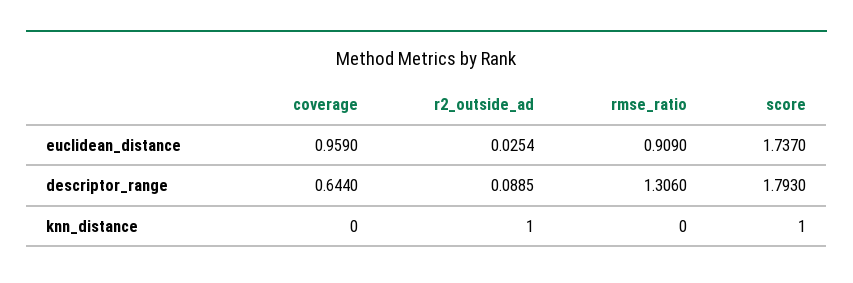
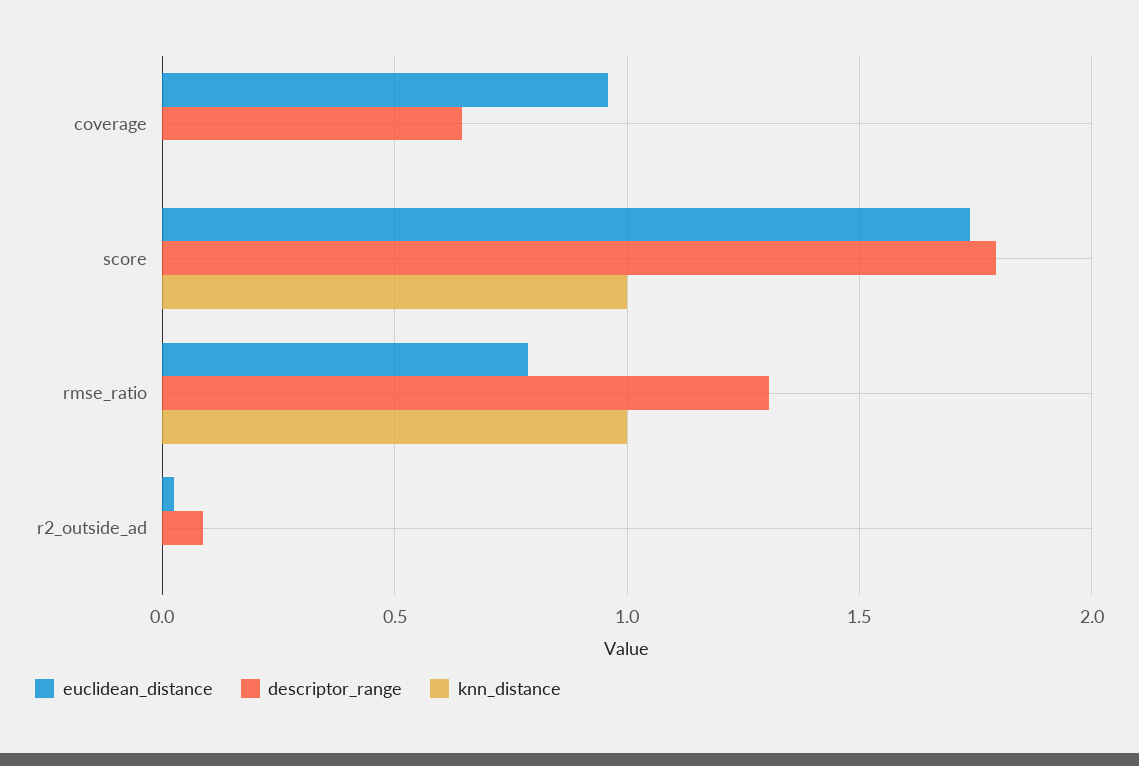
  {
    "euclidean_distance": {
      "coverage": 0.959,
      "r2_outside_ad": 0.0254,
-     "rmse_ratio": 0.909,
+     "rmse_ratio": 0.8,
      "score": 1.737
    },
    "descriptor_range": {
      "coverage": 0.644,
      "r2_outside_ad": 0.0885,
      "rmse_ratio": 1.306,
      "score": 1.793
    },
    "knn_distance": {
      "coverage": 0,
-     "r2_outside_ad": 1,
+     "r2_outside_ad": 0,
-     "rmse_ratio": 0,
+     "rmse_ratio": 1,
      "score": 1
    }
  }

